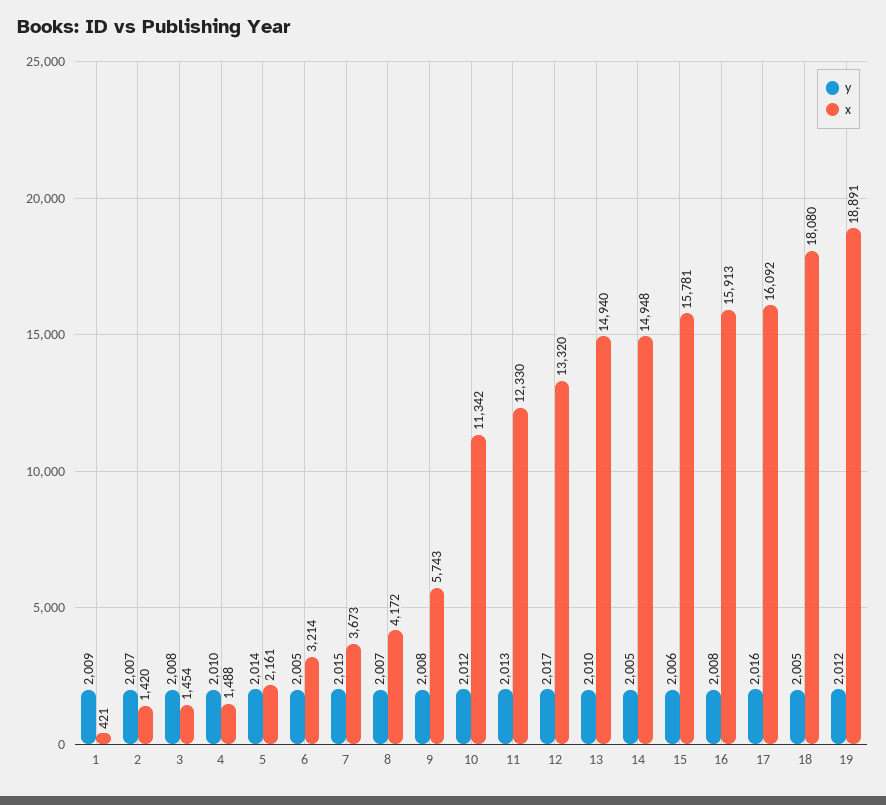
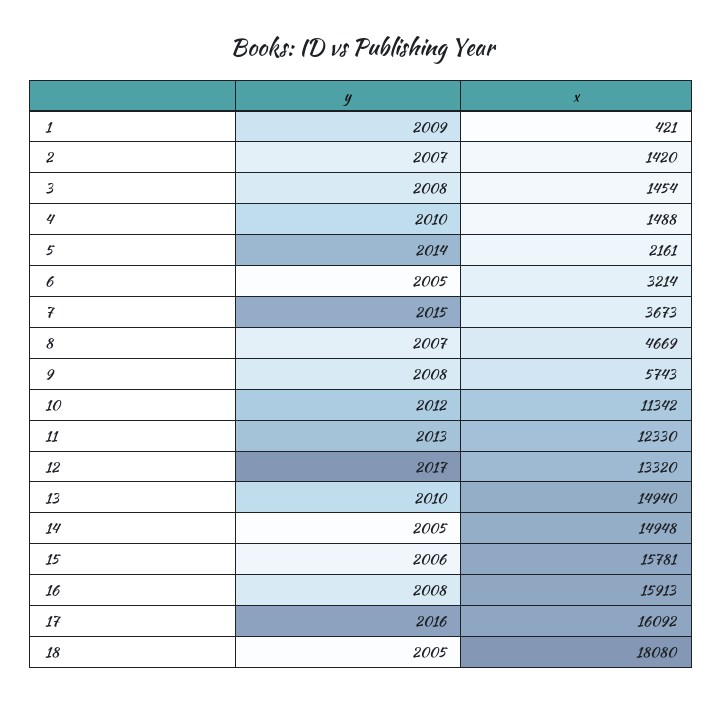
  {
    "y": {
      "1": 2009,
      "2": 2007,
      "3": 2008,
      "4": 2010,
      "5": 2014,
      "6": 2005,
      "7": 2015,
      "8": 2007,
      "9": 2008,
      "10": 2012,
      "11": 2013,
      "12": 2017,
      "13": 2010,
      "14": 2005,
      "15": 2006,
      "16": 2008,
      "17": 2016,
-     "18": 2005,
+     "18": 2005
-     "19": 2012
    },
    "x": {
      "1": 421,
      "2": 1420,
      "3": 1454,
      "4": 1488,
      "5": 2161,
      "6": 3214,
      "7": 3673,
-     "8": 4172,
+     "8": 4669,
      "9": 5743,
      "10": 11342,
      "11": 12330,
      "12": 13320,
      "13": 14940,
      "14": 14948,
      "15": 15781,
      "16": 15913,
      "17": 16092,
-     "18": 18080,
+     "18": 18080
-     "19": 18891
    }
  }

